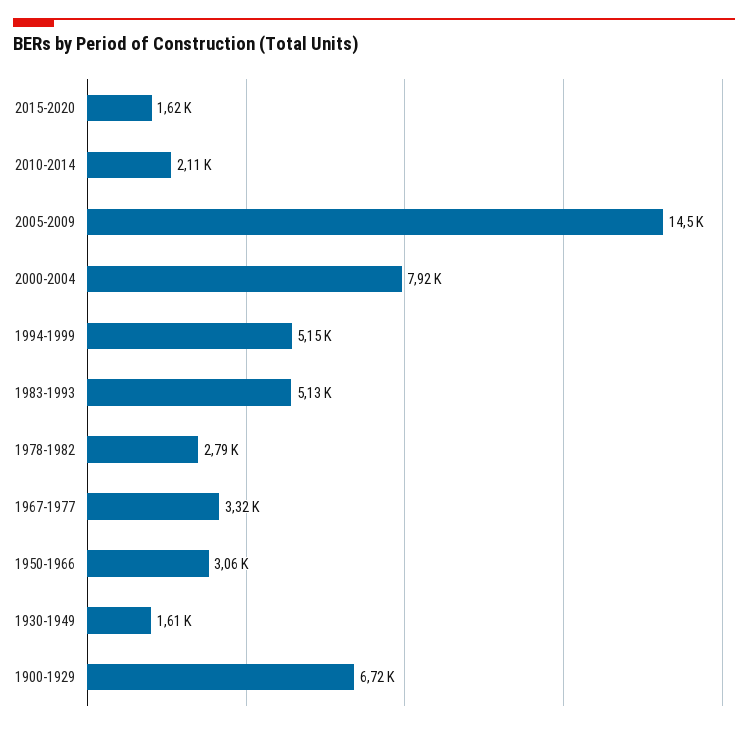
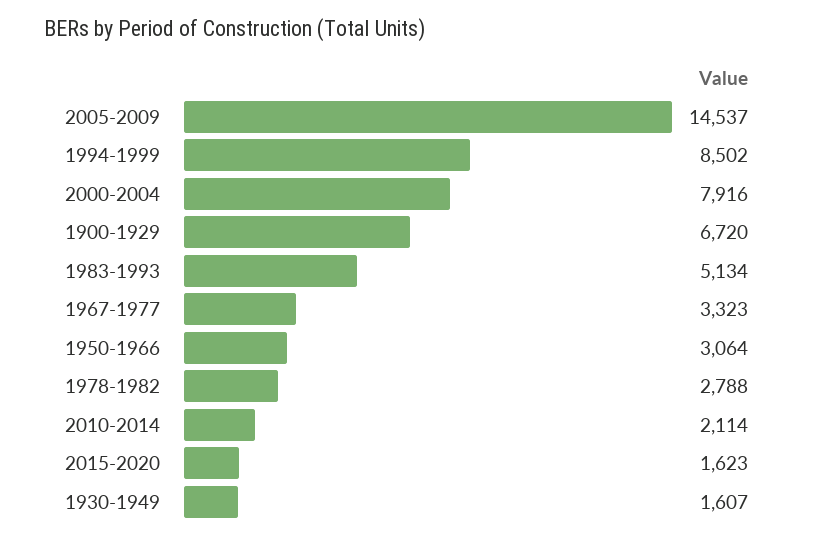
  {
    "2015-2020": 1623,
    "2010-2014": 2114,
    "2005-2009": 14537,
    "2000-2004": 7916,
-   "1994-1999": 5150,
+   "1994-1999": 8502,
    "1983-1993": 5134,
    "1978-1982": 2788,
    "1967-1977": 3323,
    "1950-1966": 3064,
    "1930-1949": 1607,
    "1900-1929": 6720
  }

